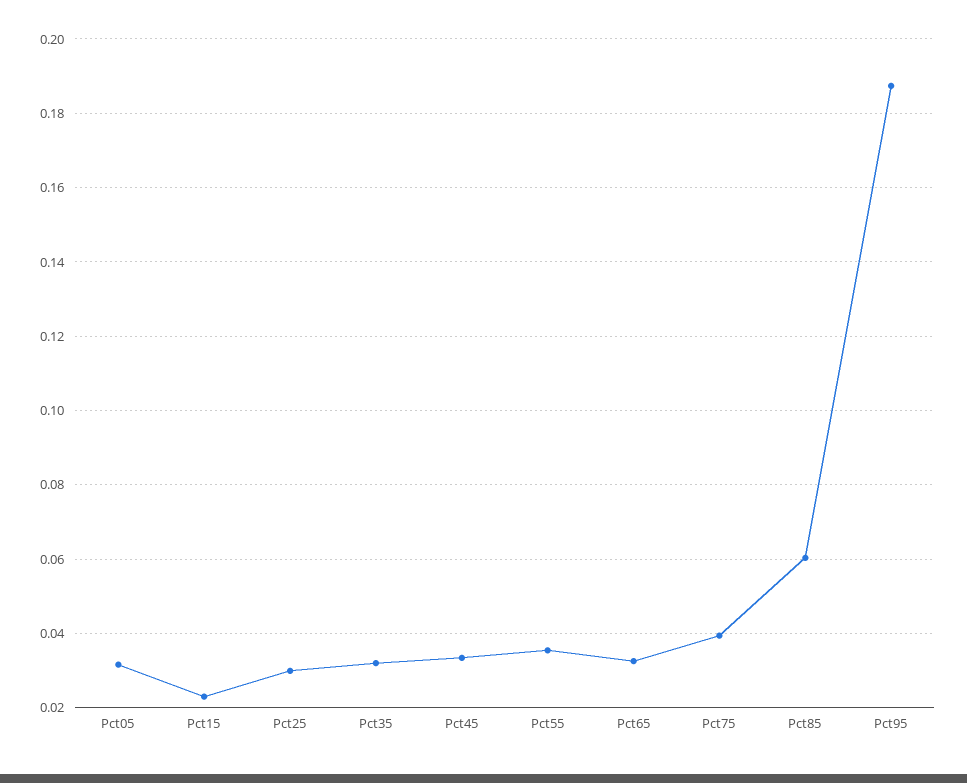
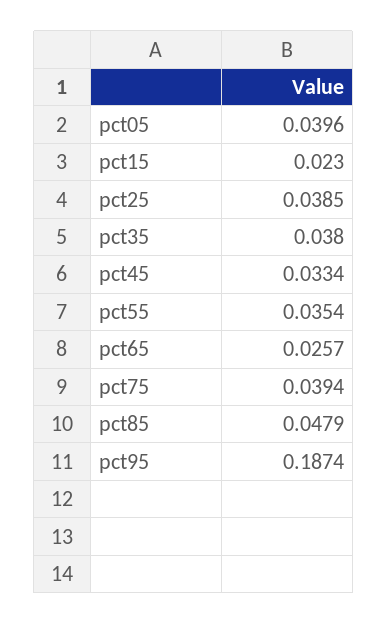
  {
-   "Pct05": 0.032,
+   "Pct05": 0.0396,
    "Pct15": 0.023,
-   "Pct25": 0.03,
+   "Pct25": 0.0385,
-   "Pct35": 0.032,
+   "Pct35": 0.038,
    "Pct45": 0.0334,
    "Pct55": 0.0354,
-   "Pct65": 0.032,
+   "Pct65": 0.0257,
    "Pct75": 0.0394,
-   "Pct85": 0.06,
+   "Pct85": 0.0479,
    "Pct95": 0.1874
  }

